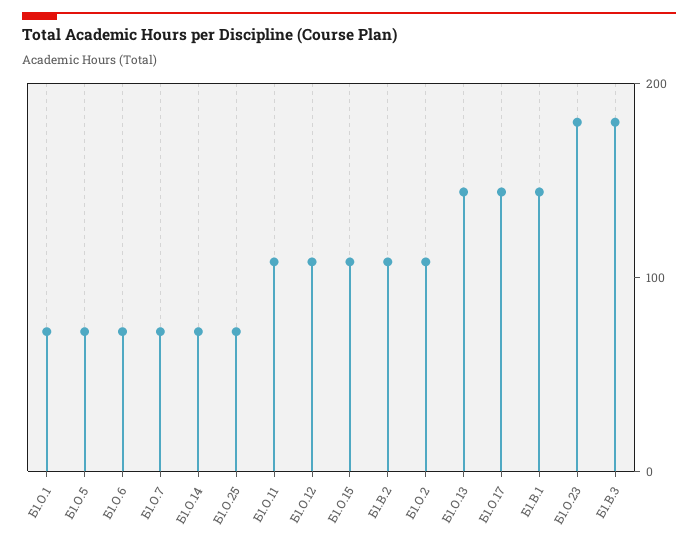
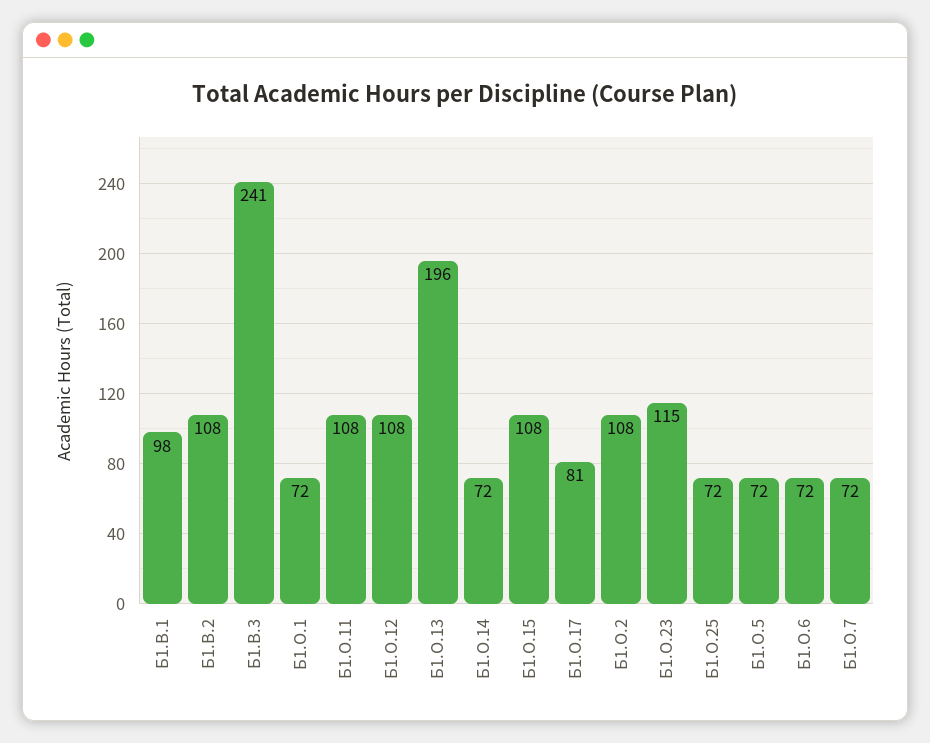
  {
    "Б1.О.1": 72,
    "Б1.О.5": 72,
    "Б1.О.6": 72,
    "Б1.О.7": 72,
    "Б1.О.14": 72,
    "Б1.О.25": 72,
    "Б1.О.11": 108,
    "Б1.О.12": 108,
    "Б1.О.15": 108,
    "Б1.В.2": 108,
    "Б1.О.2": 108,
-   "Б1.О.13": 140,
+   "Б1.О.13": 196,
-   "Б1.О.17": 140,
+   "Б1.О.17": 81,
-   "Б1.В.1": 140,
+   "Б1.В.1": 98,
-   "Б1.О.23": 180,
+   "Б1.О.23": 115,
-   "Б1.В.3": 180
+   "Б1.В.3": 241
  }

